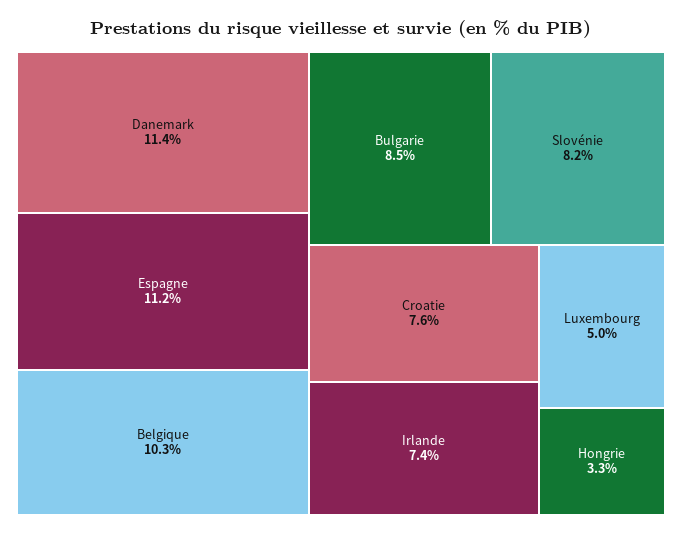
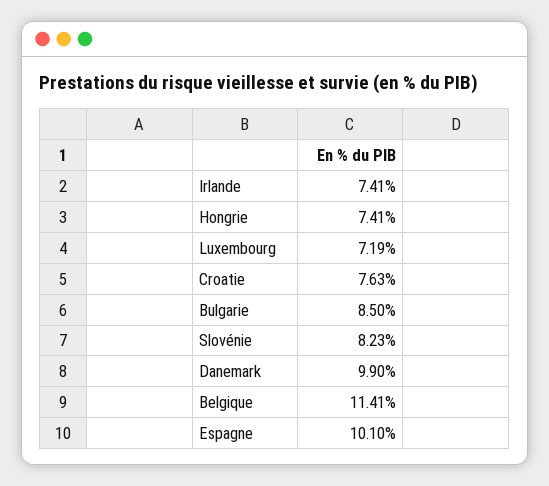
  {
-   "Danemark": 11.4,
+   "Danemark": 9.9,
-   "Espagne": 11.2,
+   "Espagne": 10.1,
-   "Belgique": 10.3,
+   "Belgique": 11.41,
    "Bulgarie": 8.5,
    "Slovénie": 8.23,
    "Croatie": 7.63,
    "Irlande": 7.41,
-   "Luxembourg": 5,
+   "Luxembourg": 7.19,
-   "Hongrie": 3.3
+   "Hongrie": 7.41
  }

